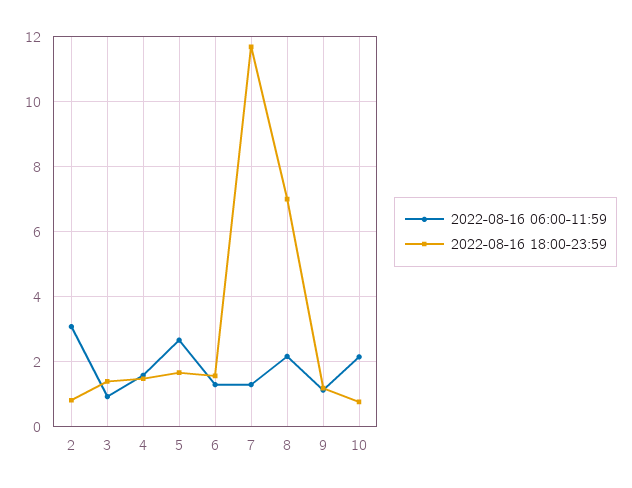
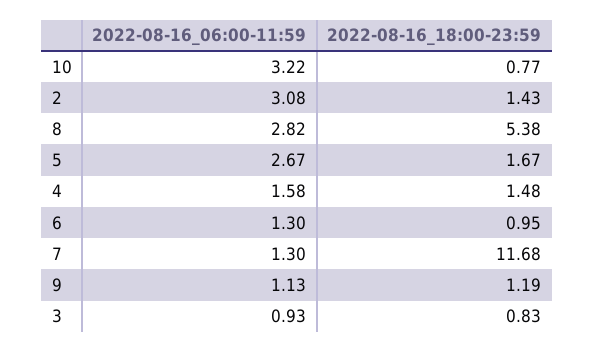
  {
    "2022-08-16 06:00-11:59": {
      "2": 3.08,
      "3": 0.93,
      "4": 1.58,
      "5": 2.67,
      "6": 1.3,
      "7": 1.3,
-     "8": 2.2,
+     "8": 2.82,
      "9": 1.13,
-     "10": 2.2
+     "10": 3.22
    },
    "2022-08-16 18:00-23:59": {
-     "2": 0.8,
+     "2": 1.43,
-     "3": 1.4,
+     "3": 0.83,
      "4": 1.48,
      "5": 1.67,
-     "6": 1.6,
+     "6": 0.95,
      "7": 11.68,
-     "8": 7,
+     "8": 5.38,
      "9": 1.19,
      "10": 0.77
    }
  }

